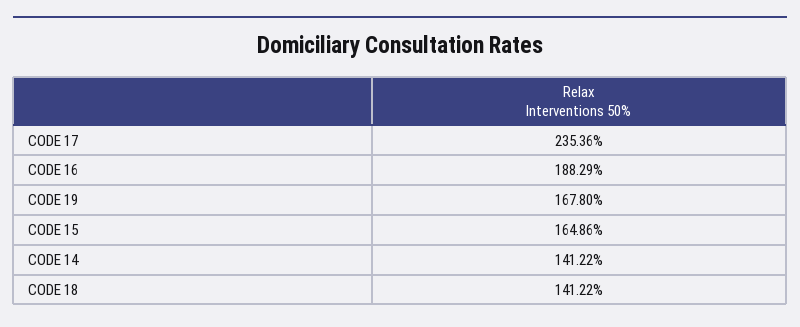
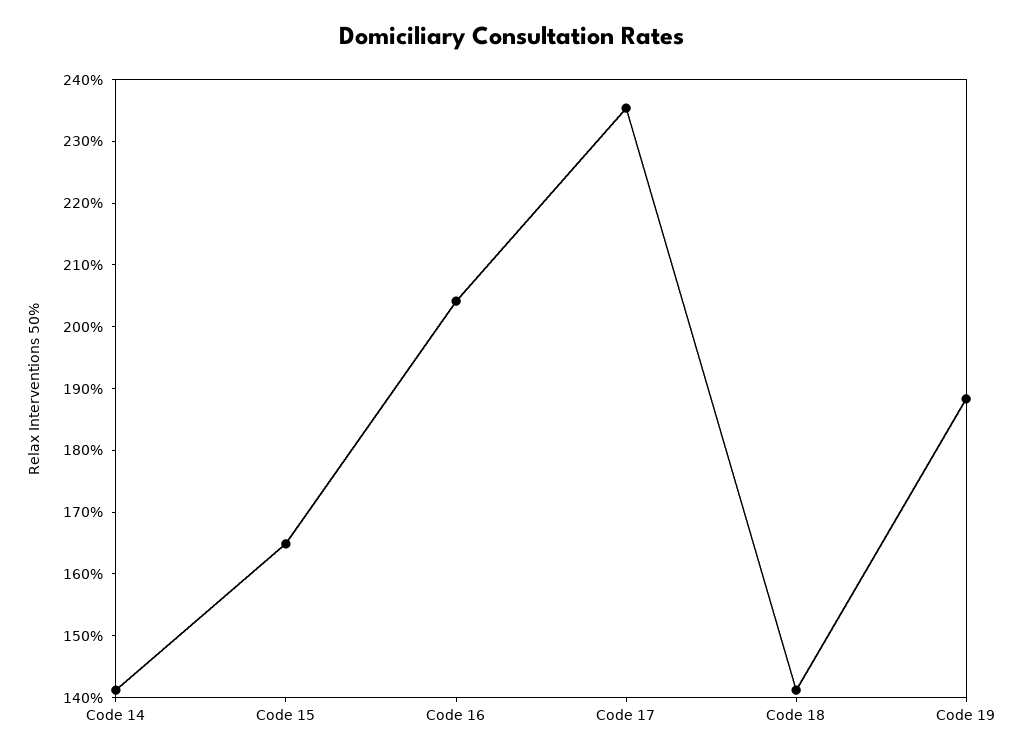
  {
    "CODE 17": 235.36,
-   "CODE 16": 188.29,
+   "CODE 16": 204,
-   "CODE 19": 167.8,
+   "CODE 19": 188,
    "CODE 15": 164.86,
    "CODE 14": 141.22,
    "CODE 18": 141.22
  }

